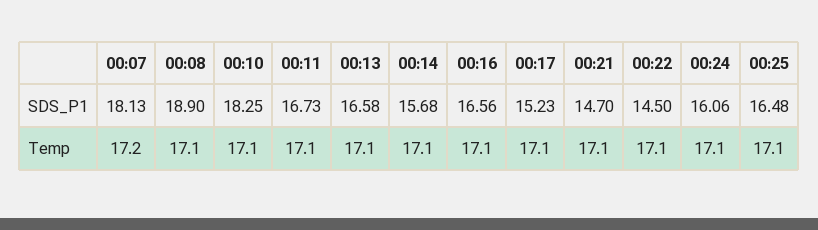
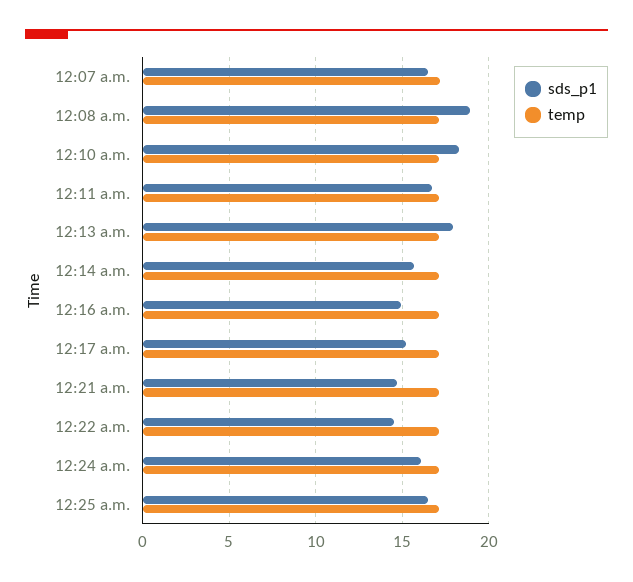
  {
    "SDS_P1": {
-     "00:07": 18.13,
+     "00:07": 16.5,
      "00:08": 18.9,
      "00:10": 18.25,
      "00:11": 16.73,
-     "00:13": 16.58,
+     "00:13": 18,
      "00:14": 15.68,
-     "00:16": 16.56,
+     "00:16": 15,
      "00:17": 15.23,
      "00:21": 14.7,
      "00:22": 14.5,
      "00:24": 16.06,
      "00:25": 16.48
    },
    "Temp": {
      "00:07": 17.2,
      "00:08": 17.1,
      "00:10": 17.1,
      "00:11": 17.1,
      "00:13": 17.1,
      "00:14": 17.1,
      "00:16": 17.1,
      "00:17": 17.1,
      "00:21": 17.1,
      "00:22": 17.1,
      "00:24": 17.1,
      "00:25": 17.1
    }
  }

